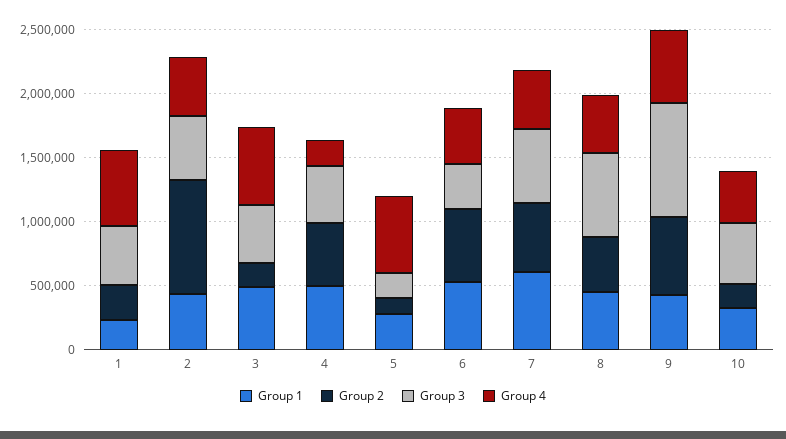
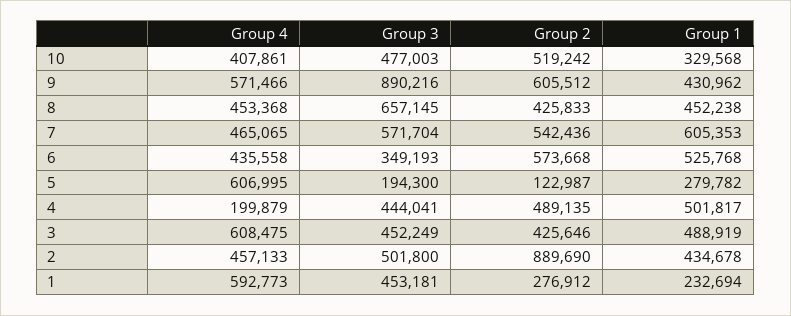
  {
    "Group 1": {
      "1": 232694,
      "2": 434678,
      "3": 488919,
      "4": 501817,
      "5": 279782,
      "6": 525768,
      "7": 605353,
      "8": 452238,
      "9": 430962,
      "10": 329568
    },
    "Group 2": {
      "1": 276912,
      "2": 889690,
-     "3": 200000,
+     "3": 425646,
      "4": 489135,
      "5": 122987,
      "6": 573668,
      "7": 542436,
      "8": 425833,
      "9": 605512,
-     "10": 200000
+     "10": 519242
    },
    "Group 3": {
      "1": 453181,
      "2": 501800,
      "3": 452249,
      "4": 444041,
      "5": 194300,
      "6": 349193,
      "7": 571704,
      "8": 657145,
      "9": 890216,
      "10": 477003
    },
    "Group 4": {
      "1": 592773,
      "2": 457133,
      "3": 608475,
      "4": 199879,
      "5": 606995,
      "6": 435558,
      "7": 465065,
      "8": 453368,
      "9": 571466,
      "10": 407861
    }
  }

